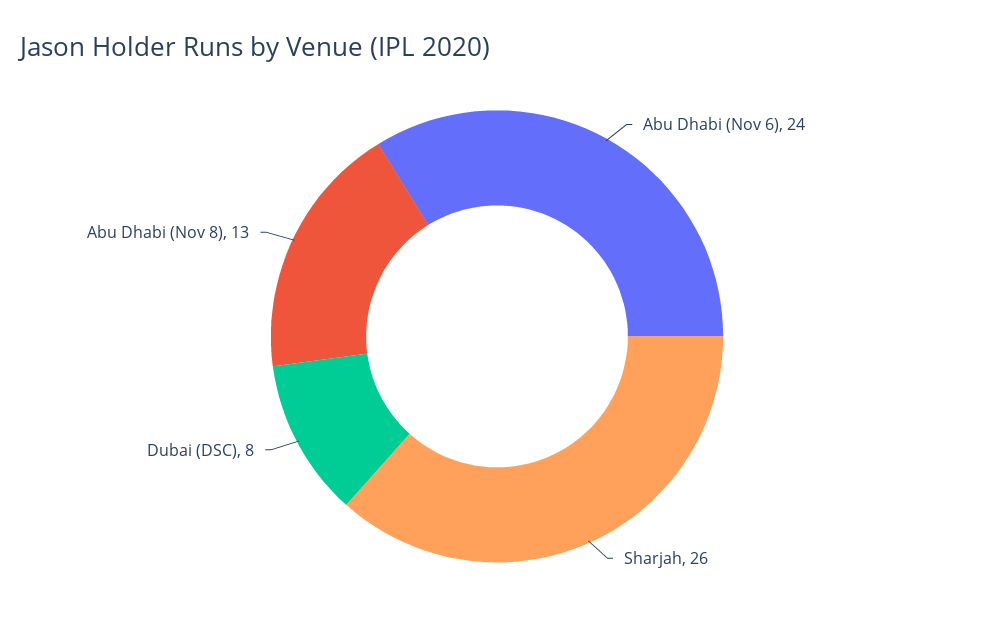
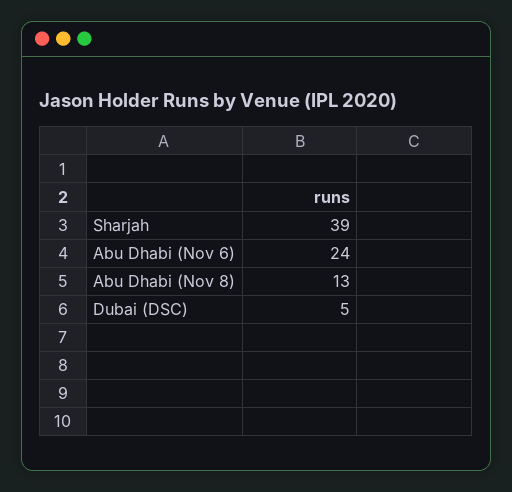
  {
    "Abu Dhabi (Nov 6)": 24,
-   "Sharjah": 26,
+   "Sharjah": 39,
-   "Dubai (DSC)": 8,
+   "Dubai (DSC)": 5,
    "Abu Dhabi (Nov 8)": 13
  }

